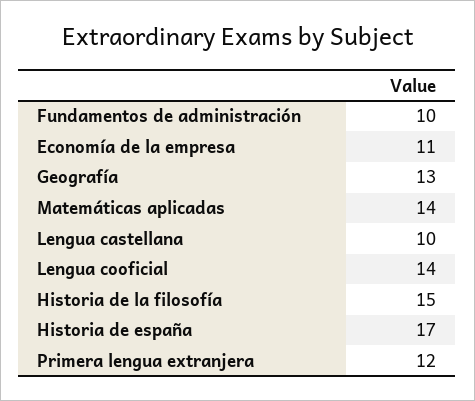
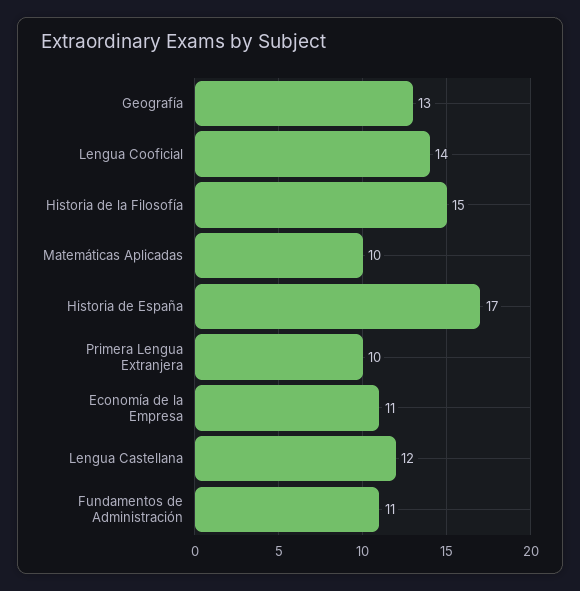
  {
-   "Fundamentos de administración": 10,
+   "Fundamentos de administración": 11,
    "Economía de la empresa": 11,
    "Geografía": 13,
-   "Matemáticas aplicadas": 14,
+   "Matemáticas aplicadas": 10,
-   "Lengua castellana": 10,
+   "Lengua castellana": 12,
    "Lengua cooficial": 14,
    "Historia de la filosofía": 15,
    "Historia de españa": 17,
-   "Primera lengua extranjera": 12
+   "Primera lengua extranjera": 10
  }

